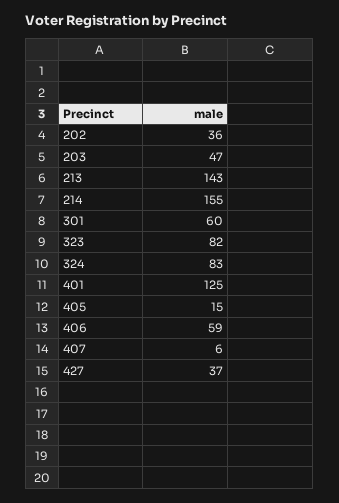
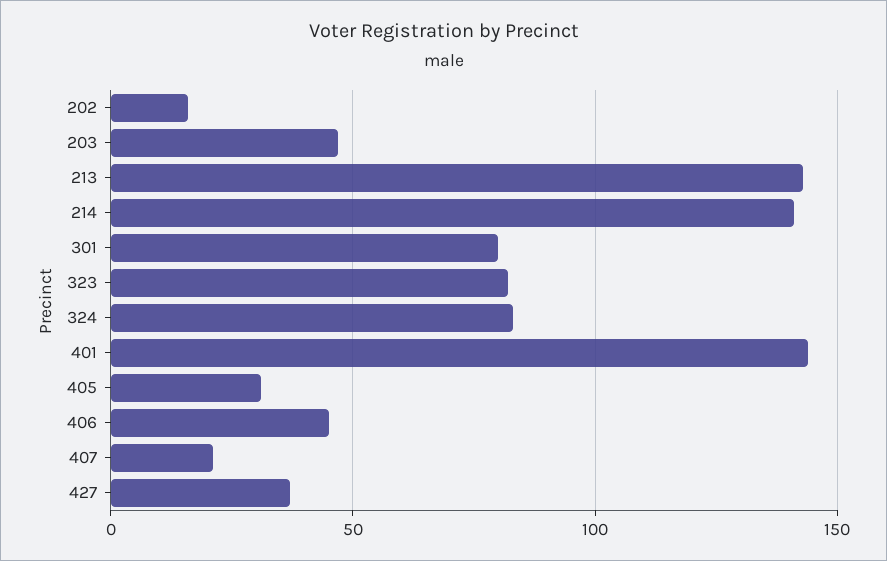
  {
-   "202": 36,
+   "202": 15,
    "203": 47,
    "213": 143,
-   "214": 155,
+   "214": 140,
-   "301": 60,
+   "301": 80,
    "323": 82,
    "324": 83,
-   "401": 125,
+   "401": 145,
-   "405": 15,
+   "405": 30,
-   "406": 59,
+   "406": 45,
-   "407": 6,
+   "407": 20,
    "427": 37
  }

